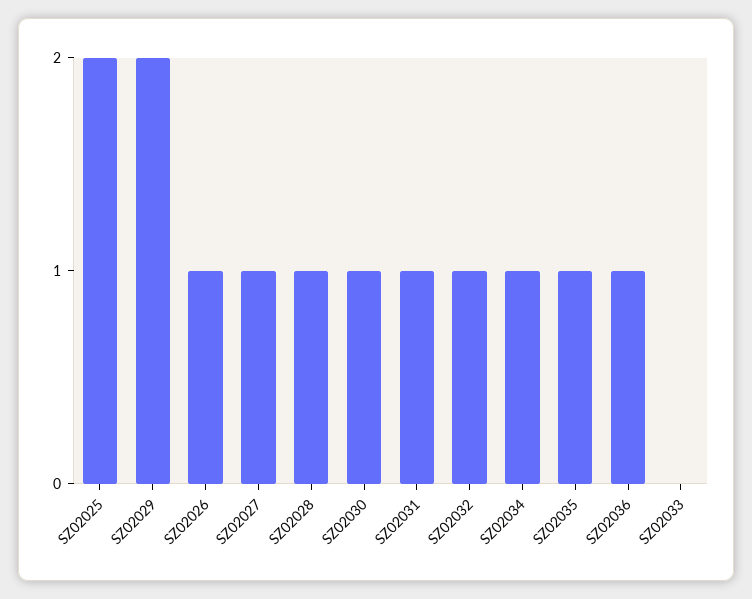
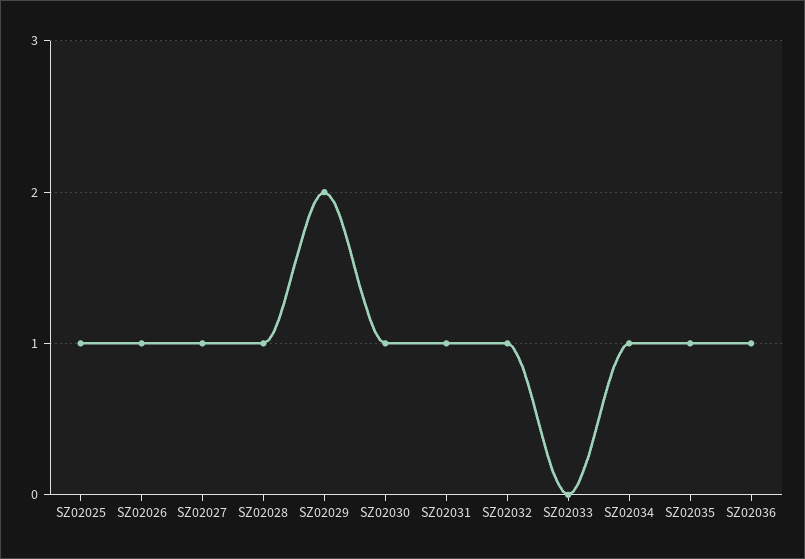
  {
-   "SZ02025": 2,
+   "SZ02025": 1,
    "SZ02029": 2,
    "SZ02026": 1,
    "SZ02027": 1,
    "SZ02028": 1,
    "SZ02030": 1,
    "SZ02031": 1,
    "SZ02032": 1,
    "SZ02034": 1,
    "SZ02035": 1,
    "SZ02036": 1,
    "SZ02033": 0
  }

